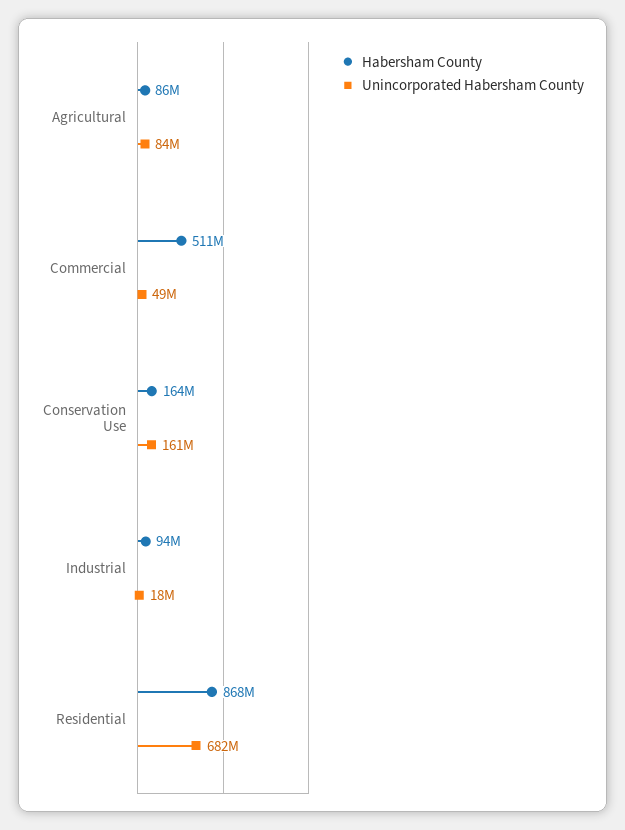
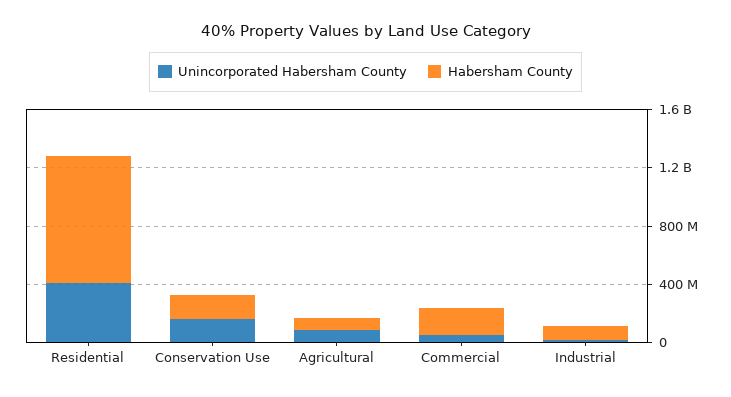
  {
    "Habersham County": {
      "Agricultural": 86000000,
-     "Commercial": 511000000,
+     "Commercial": 200000000,
      "Conservation Use": 164000000,
      "Industrial": 94000000,
      "Residential": 868000000
    },
    "Unincorporated Habersham County": {
      "Agricultural": 84000000,
      "Commercial": 49000000,
      "Conservation Use": 161000000,
      "Industrial": 18000000,
-     "Residential": 682000000
+     "Residential": 400000000
    }
  }

